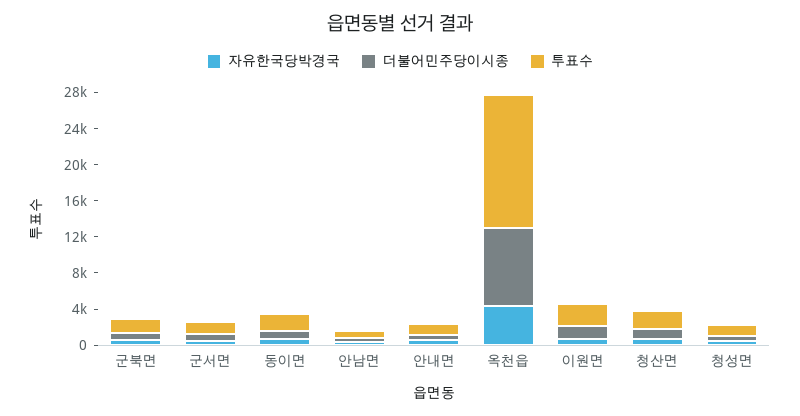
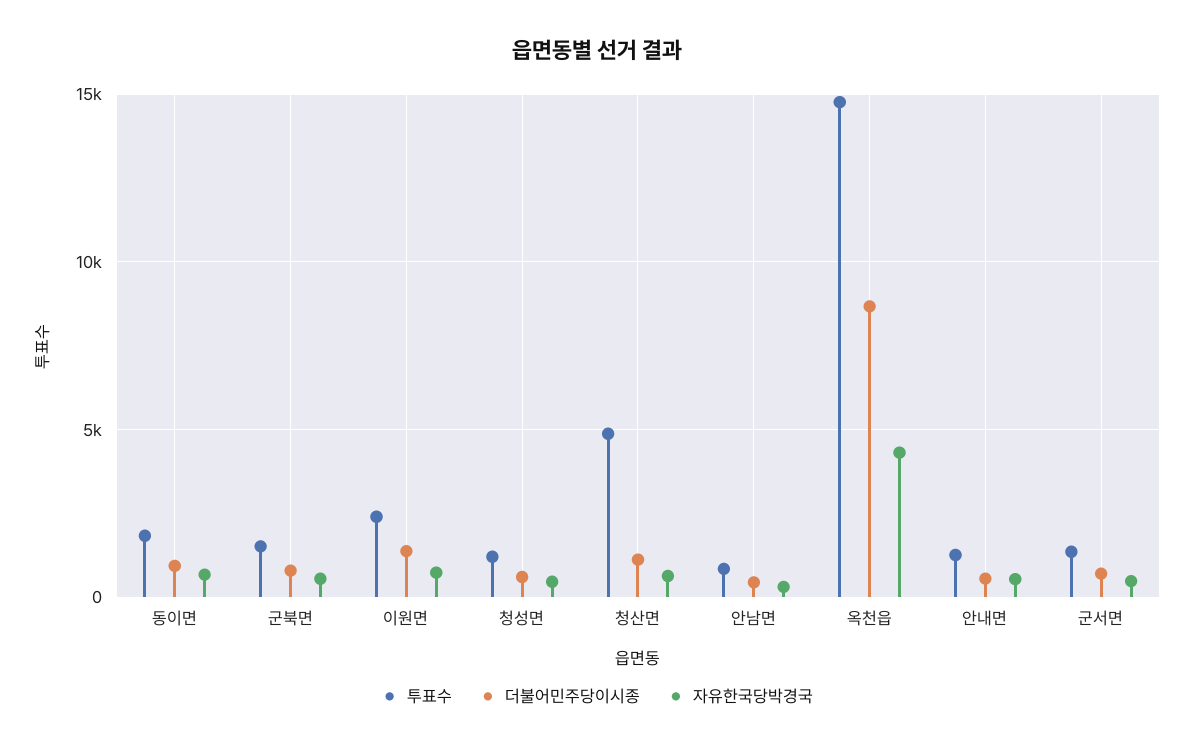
  {
    "자유한국당박경국": {
      "군북면": 500,
      "군서면": 500,
      "동이면": 500,
      "안남면": 500,
      "안내면": 500,
      "옥천읍": 4500,
      "이원면": 500,
      "청산면": 500,
      "청성면": 500
    },
    "더불어민주당이시종": {
      "군북면": 1000,
      "군서면": 500,
      "동이면": 1000,
      "안남면": 500,
      "안내면": 500,
      "옥천읍": 8500,
      "이원면": 1500,
      "청산면": 1000,
      "청성면": 500
    },
    "투표수": {
      "군북면": 1500,
      "군서면": 1500,
      "동이면": 2000,
      "안남면": 1000,
      "안내면": 1500,
      "옥천읍": 15000,
      "이원면": 2500,
-     "청산면": 2000,
+     "청산면": 5000,
      "청성면": 1000
    }
  }

